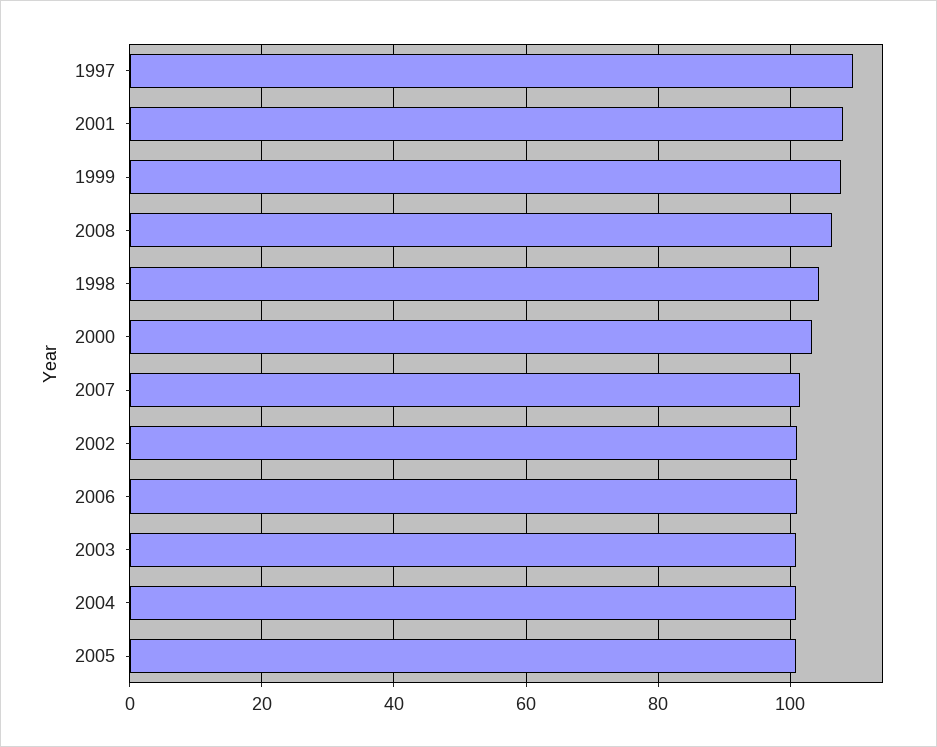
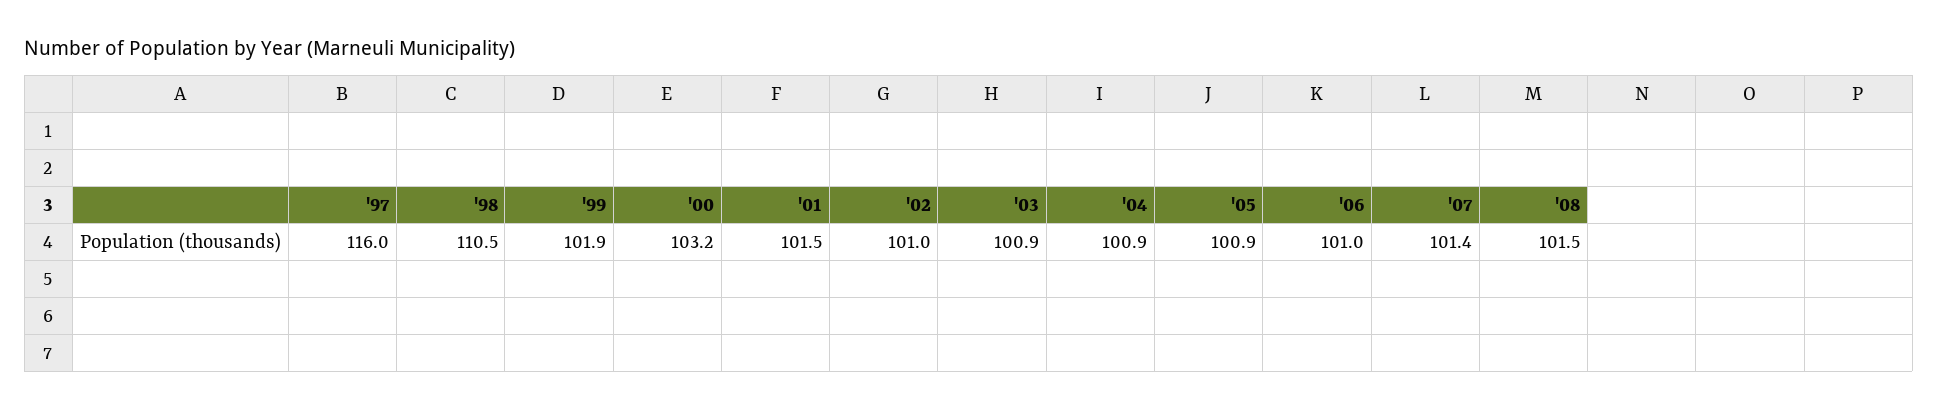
  {
-   "1997": 110,
+   "1997": 116,
-   "2001": 108,
+   "2001": 101.5,
-   "1999": 108,
+   "1999": 101.9,
-   "2008": 106,
+   "2008": 101.5,
-   "1998": 104,
+   "1998": 110.5,
    "2000": 103.2,
    "2007": 101.4,
    "2002": 101,
    "2006": 101,
    "2003": 100.9,
    "2004": 100.9,
    "2005": 100.9
  }

